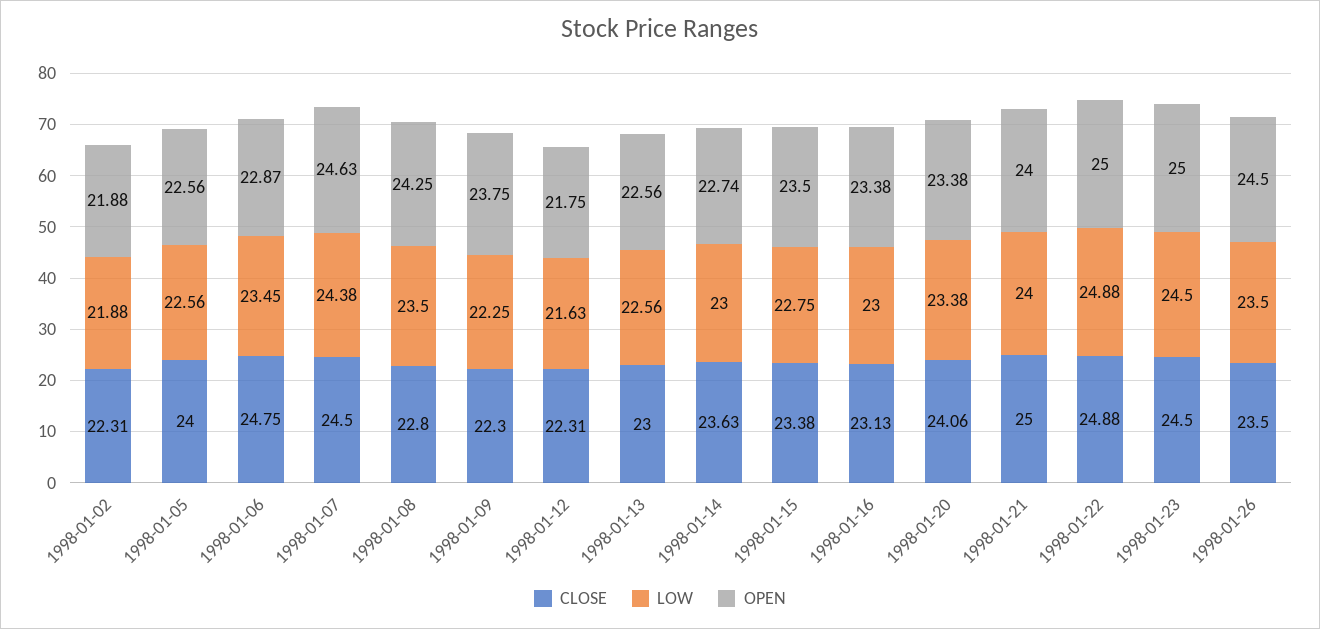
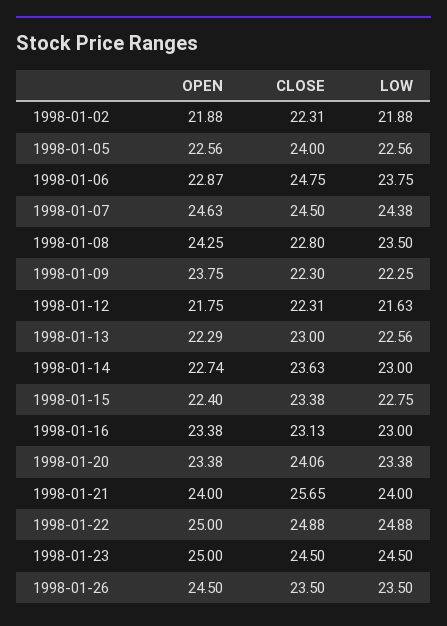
  {
    "CLOSE": {
      "1998-01-02": 22.31,
      "1998-01-05": 24,
      "1998-01-06": 24.75,
      "1998-01-07": 24.5,
      "1998-01-08": 22.8,
      "1998-01-09": 22.3,
      "1998-01-12": 22.31,
      "1998-01-13": 23,
      "1998-01-14": 23.63,
      "1998-01-15": 23.38,
      "1998-01-16": 23.13,
      "1998-01-20": 24.06,
-     "1998-01-21": 25,
+     "1998-01-21": 25.65,
      "1998-01-22": 24.88,
      "1998-01-23": 24.5,
      "1998-01-26": 23.5
    },
    "LOW": {
      "1998-01-02": 21.88,
      "1998-01-05": 22.56,
-     "1998-01-06": 23.45,
+     "1998-01-06": 23.75,
      "1998-01-07": 24.38,
      "1998-01-08": 23.5,
      "1998-01-09": 22.25,
      "1998-01-12": 21.63,
      "1998-01-13": 22.56,
      "1998-01-14": 23,
      "1998-01-15": 22.75,
      "1998-01-16": 23,
      "1998-01-20": 23.38,
      "1998-01-21": 24,
      "1998-01-22": 24.88,
      "1998-01-23": 24.5,
      "1998-01-26": 23.5
    },
    "OPEN": {
      "1998-01-02": 21.88,
      "1998-01-05": 22.56,
      "1998-01-06": 22.87,
      "1998-01-07": 24.63,
      "1998-01-08": 24.25,
      "1998-01-09": 23.75,
      "1998-01-12": 21.75,
-     "1998-01-13": 22.56,
+     "1998-01-13": 22.29,
      "1998-01-14": 22.74,
-     "1998-01-15": 23.5,
+     "1998-01-15": 22.4,
      "1998-01-16": 23.38,
      "1998-01-20": 23.38,
      "1998-01-21": 24,
      "1998-01-22": 25,
      "1998-01-23": 25,
      "1998-01-26": 24.5
    }
  }

